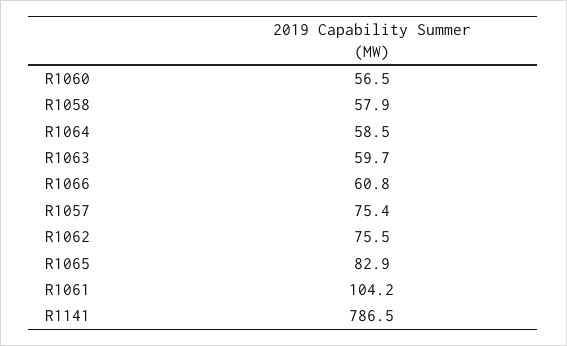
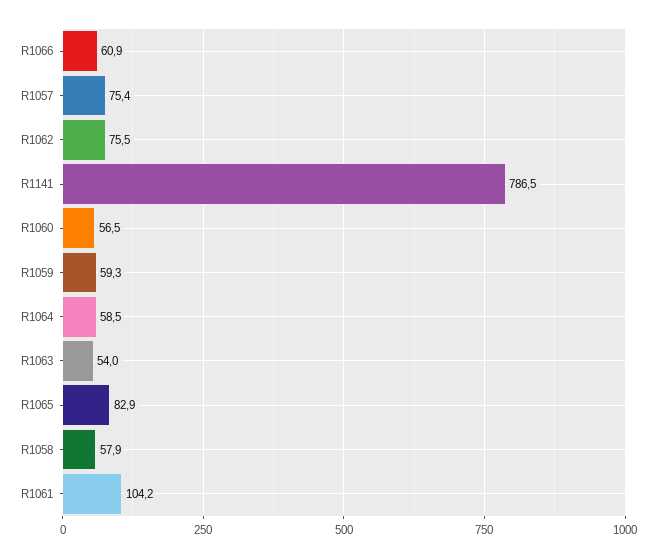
  {
    "R1060": 56.5,
    "R1058": 57.9,
    "R1064": 58.5,
-   "R1063": 59.7,
+   "R1063": 54,
-   "R1066": 60.8,
+   "R1066": 60.9,
    "R1057": 75.4,
    "R1062": 75.5,
    "R1065": 82.9,
    "R1061": 104.2,
-   "R1141": 786.5
+   "R1141": 786.5,
+   "R1059": 59.3
  }

